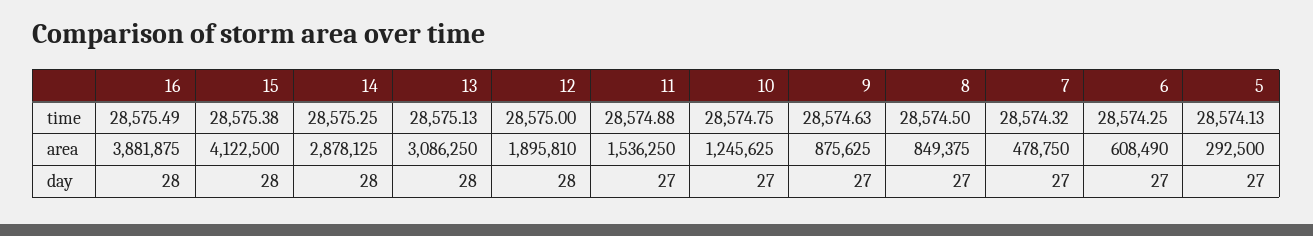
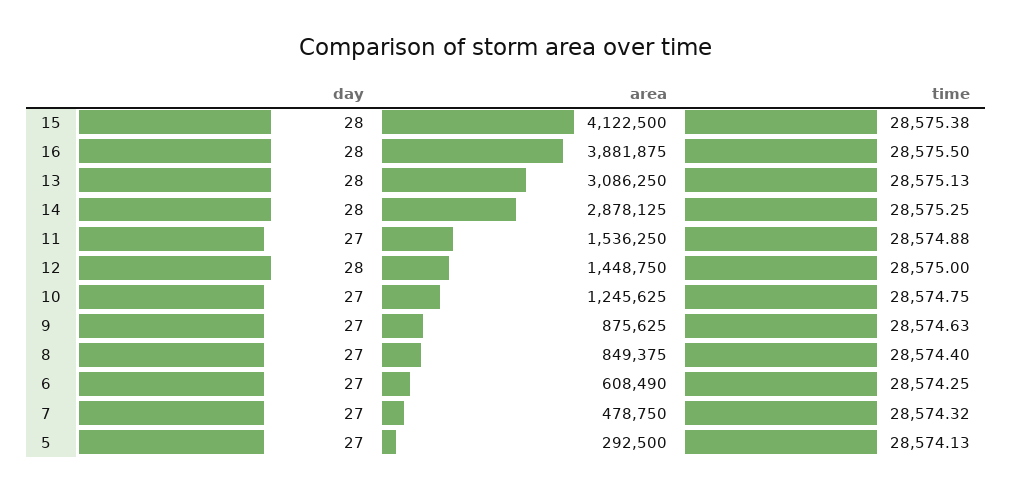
  {
    "16": {
-     "time": 28575.49,
+     "time": 28575.5,
      "area": 3881875,
      "day": 28
    },
    "15": {
      "time": 28575.38,
      "area": 4122500,
      "day": 28
    },
    "14": {
      "time": 28575.25,
      "area": 2878125,
      "day": 28
    },
    "13": {
      "time": 28575.13,
      "area": 3086250,
      "day": 28
    },
    "12": {
      "time": 28575,
-     "area": 1895810,
+     "area": 1448750,
      "day": 28
    },
    "11": {
      "time": 28574.88,
      "area": 1536250,
      "day": 27
    },
    "10": {
      "time": 28574.75,
      "area": 1245625,
      "day": 27
    },
    "9": {
      "time": 28574.63,
      "area": 875625,
      "day": 27
    },
    "8": {
-     "time": 28574.5,
+     "time": 28574.4,
      "area": 849375,
      "day": 27
    },
    "7": {
      "time": 28574.32,
      "area": 478750,
      "day": 27
    },
    "6": {
      "time": 28574.25,
      "area": 608490,
      "day": 27
    },
    "5": {
      "time": 28574.13,
      "area": 292500,
      "day": 27
    }
  }

